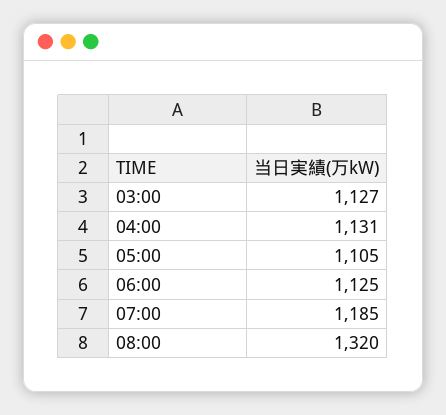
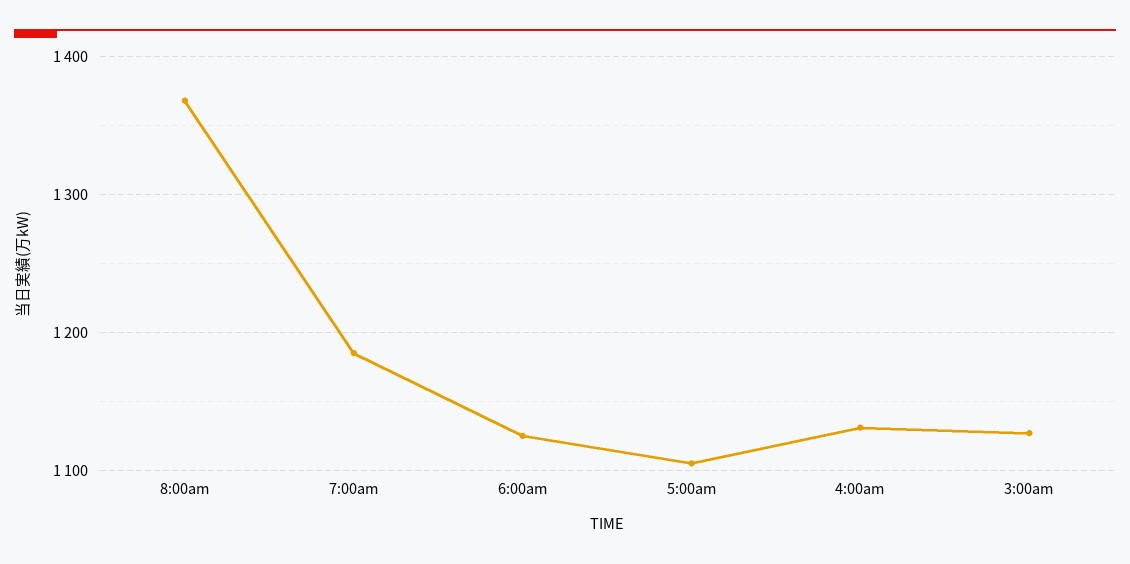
  {
    "03:00": 1127,
    "04:00": 1131,
    "05:00": 1105,
    "06:00": 1125,
    "07:00": 1185,
-   "08:00": 1320
+   "08:00": 1370
  }

